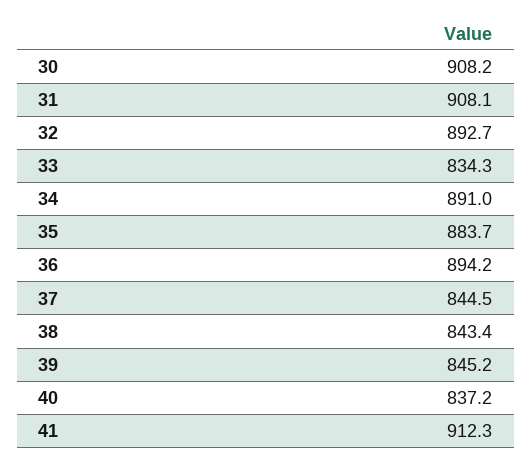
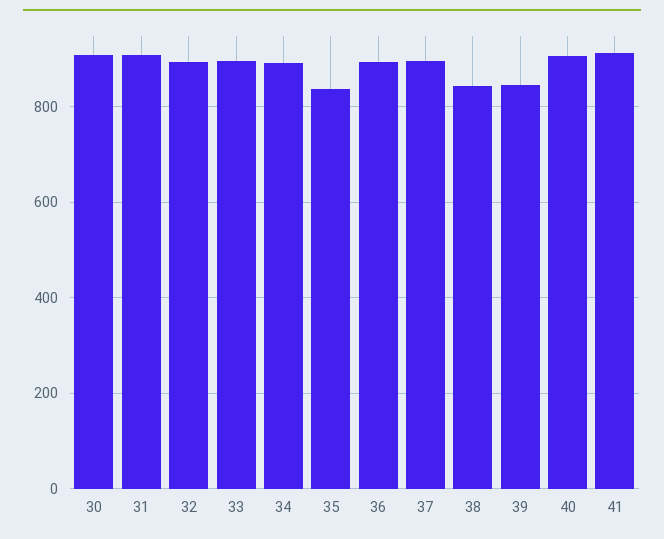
  {
    "30": 908.2,
    "31": 908.1,
    "32": 892.7,
-   "33": 834.3,
+   "33": 900,
    "34": 891,
-   "35": 883.7,
+   "35": 840,
    "36": 894.2,
-   "37": 844.5,
+   "37": 900,
    "38": 843.4,
    "39": 845.2,
-   "40": 837.2,
+   "40": 900,
    "41": 912.3
  }

